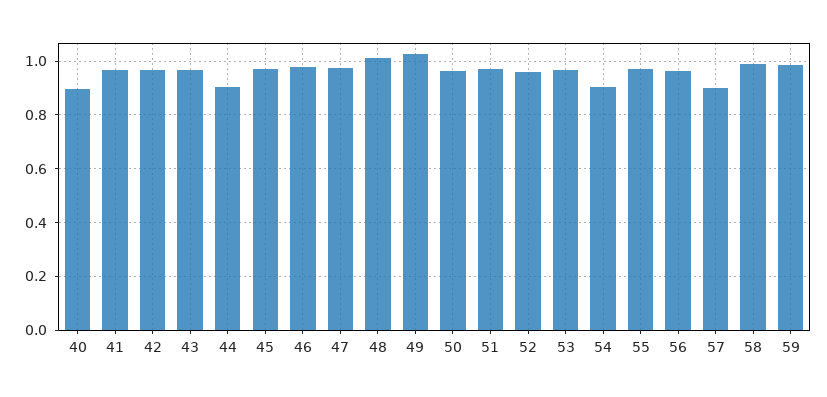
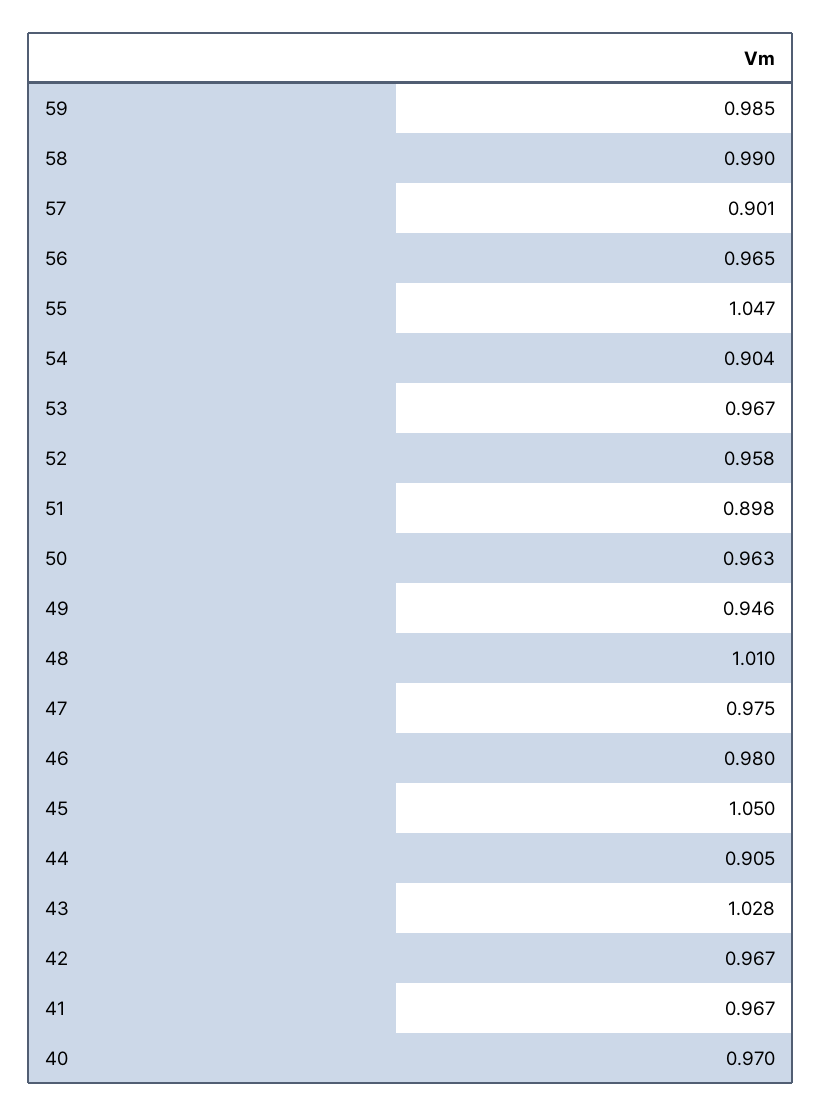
  {
-   "40": 0.9,
+   "40": 0.97,
    "41": 0.967,
    "42": 0.967,
-   "43": 0.975,
+   "43": 1.028,
    "44": 0.905,
-   "45": 0.975,
+   "45": 1.05,
    "46": 0.98,
    "47": 0.975,
    "48": 1.01,
-   "49": 1.025,
+   "49": 0.946,
    "50": 0.963,
-   "51": 0.975,
+   "51": 0.898,
    "52": 0.958,
    "53": 0.967,
    "54": 0.904,
-   "55": 0.975,
+   "55": 1.047,
    "56": 0.965,
    "57": 0.901,
    "58": 0.99,
    "59": 0.985
  }

